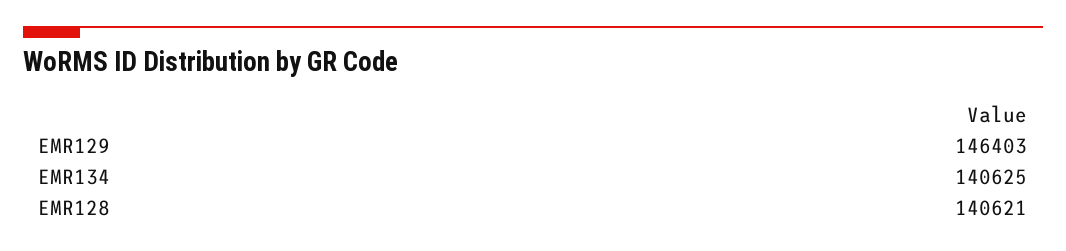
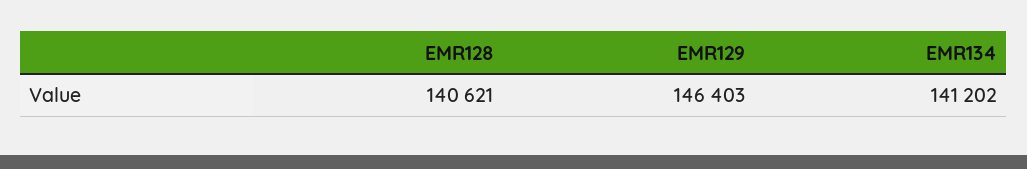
  {
    "EMR129": 146403,
-   "EMR134": 140625,
+   "EMR134": 141202,
    "EMR128": 140621
  }

